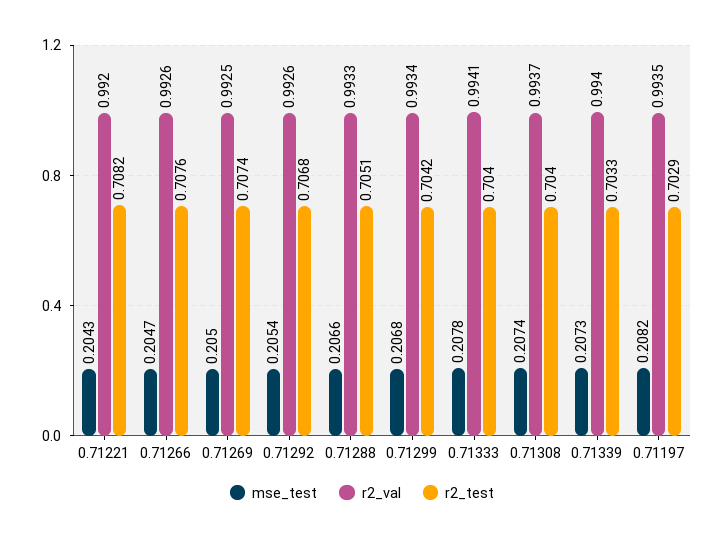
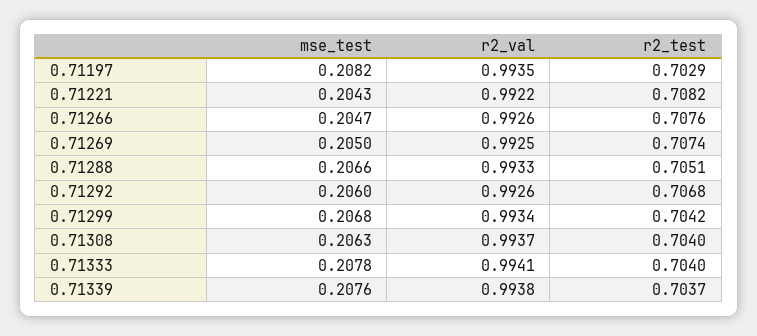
  {
    "mse_test": {
      "0.71221": 0.2043,
      "0.71266": 0.2047,
      "0.71269": 0.205,
-     "0.71292": 0.2054,
+     "0.71292": 0.206,
      "0.71288": 0.2066,
      "0.71299": 0.2068,
      "0.71333": 0.2078,
-     "0.71308": 0.2074,
+     "0.71308": 0.2063,
-     "0.71339": 0.2073,
+     "0.71339": 0.2076,
      "0.71197": 0.2082
    },
    "r2_val": {
-     "0.71221": 0.992,
+     "0.71221": 0.9922,
      "0.71266": 0.9926,
      "0.71269": 0.9925,
      "0.71292": 0.9926,
      "0.71288": 0.9933,
      "0.71299": 0.9934,
      "0.71333": 0.9941,
      "0.71308": 0.9937,
-     "0.71339": 0.994,
+     "0.71339": 0.9938,
      "0.71197": 0.9935
    },
    "r2_test": {
      "0.71221": 0.7082,
      "0.71266": 0.7076,
      "0.71269": 0.7074,
      "0.71292": 0.7068,
      "0.71288": 0.7051,
      "0.71299": 0.7042,
      "0.71333": 0.704,
      "0.71308": 0.704,
-     "0.71339": 0.7033,
+     "0.71339": 0.7037,
      "0.71197": 0.7029
    }
  }

